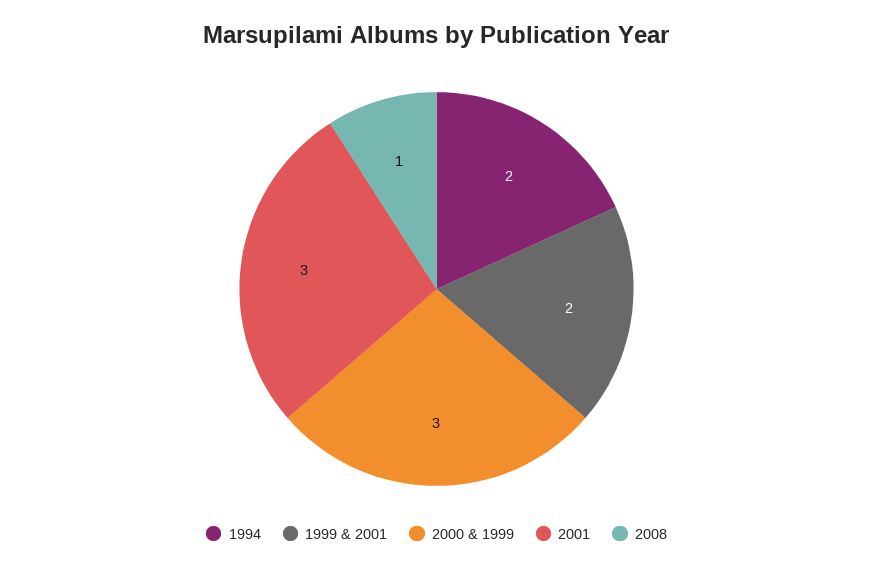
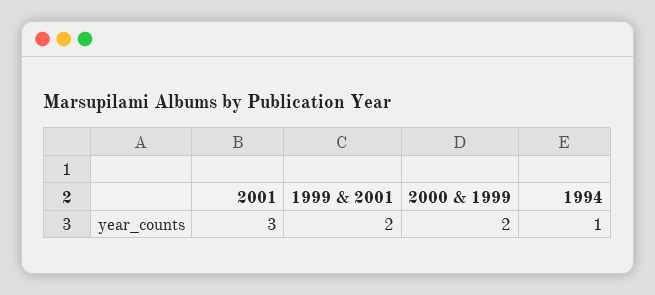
  {
-   "1994": 2,
+   "1994": 1,
    "1999 & 2001": 2,
-   "2000 & 1999": 3,
+   "2000 & 1999": 2,
-   "2001": 3,
+   "2001": 3
-   "2008": 1
  }

